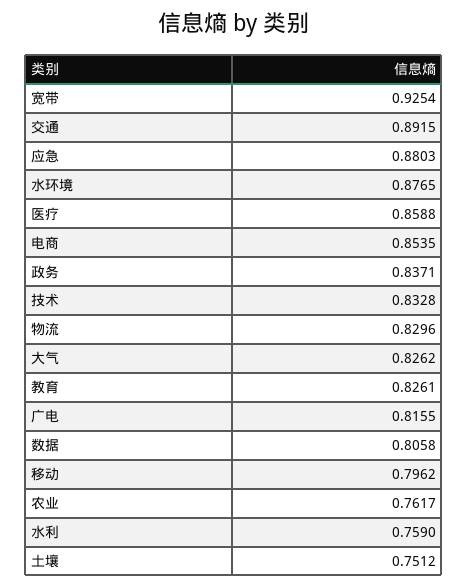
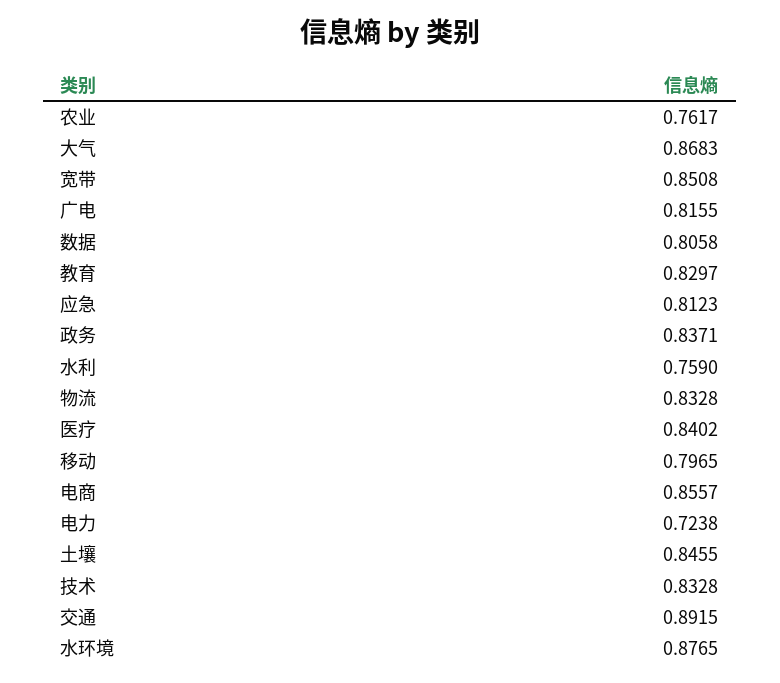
  {
-   "宽带": 0.9254,
+   "宽带": 0.8508,
    "交通": 0.8915,
-   "应急": 0.8803,
+   "应急": 0.8123,
    "水环境": 0.8765,
-   "医疗": 0.8588,
+   "医疗": 0.8402,
-   "电商": 0.8535,
+   "电商": 0.8557,
    "政务": 0.8371,
    "技术": 0.8328,
-   "物流": 0.8296,
+   "物流": 0.8328,
-   "大气": 0.8262,
+   "大气": 0.8683,
-   "教育": 0.8261,
+   "教育": 0.8297,
    "广电": 0.8155,
    "数据": 0.8058,
-   "移动": 0.7962,
+   "移动": 0.7965,
    "农业": 0.7617,
    "水利": 0.759,
-   "土壤": 0.7512
+   "土壤": 0.8455,
+   "电力": 0.7238
  }

